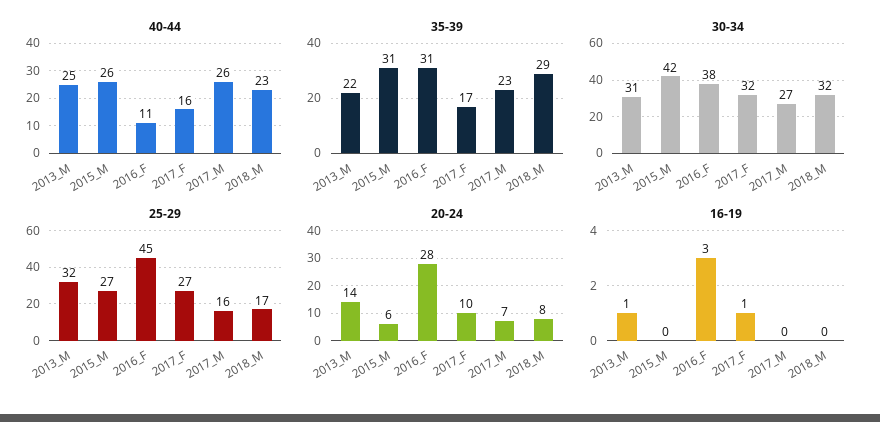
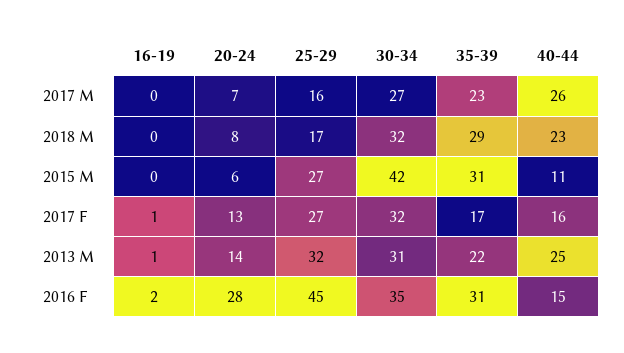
  {
    "40-44": {
      "2013_M": 25,
-     "2015_M": 26,
+     "2015_M": 11,
-     "2016_F": 11,
+     "2016_F": 15,
      "2017_F": 16,
      "2017_M": 26,
      "2018_M": 23
    },
    "35-39": {
      "2013_M": 22,
      "2015_M": 31,
      "2016_F": 31,
      "2017_F": 17,
      "2017_M": 23,
      "2018_M": 29
    },
    "30-34": {
      "2013_M": 31,
      "2015_M": 42,
-     "2016_F": 38,
+     "2016_F": 35,
      "2017_F": 32,
      "2017_M": 27,
      "2018_M": 32
    },
    "25-29": {
      "2013_M": 32,
      "2015_M": 27,
      "2016_F": 45,
      "2017_F": 27,
      "2017_M": 16,
      "2018_M": 17
    },
    "20-24": {
      "2013_M": 14,
      "2015_M": 6,
      "2016_F": 28,
-     "2017_F": 10,
+     "2017_F": 13,
      "2017_M": 7,
      "2018_M": 8
    },
    "16-19": {
      "2013_M": 1,
      "2015_M": 0,
-     "2016_F": 3,
+     "2016_F": 2,
      "2017_F": 1,
      "2017_M": 0,
      "2018_M": 0
    }
  }

